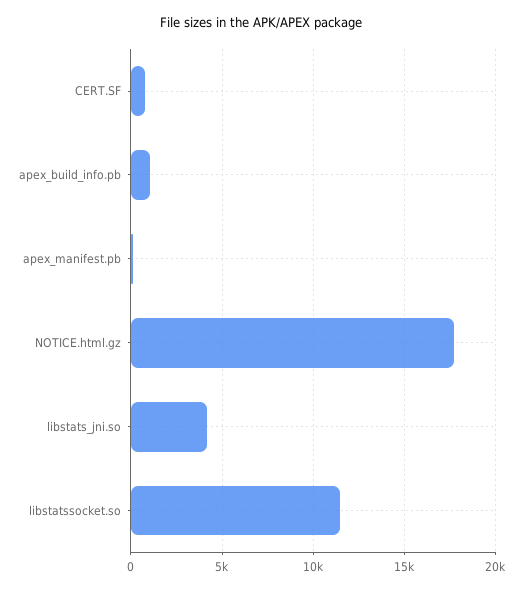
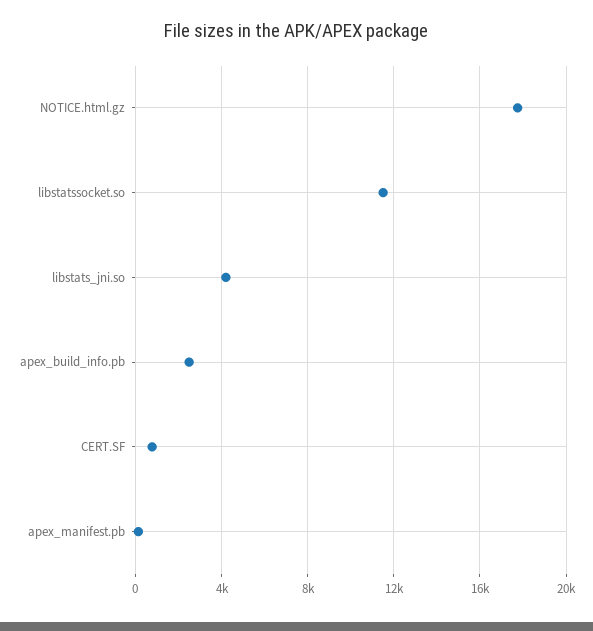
  {
    "CERT.SF": 1000,
-   "apex_build_info.pb": 1000,
+   "apex_build_info.pb": 2500,
    "apex_manifest.pb": 0,
    "NOTICE.html.gz": 18000,
    "libstats_jni.so": 4000,
    "libstatssocket.so": 11500
  }

